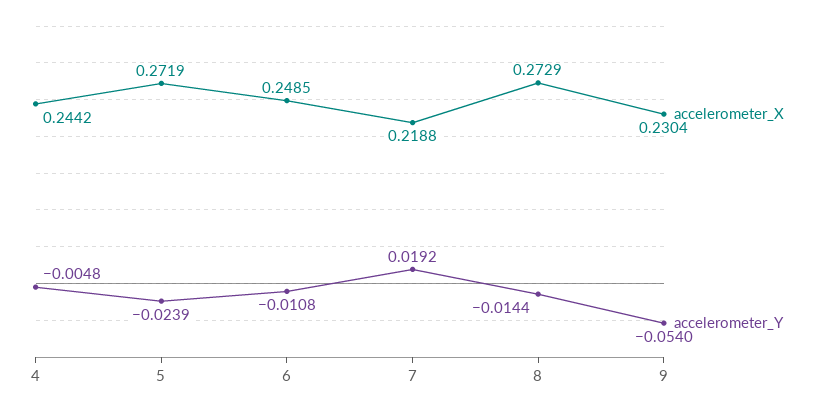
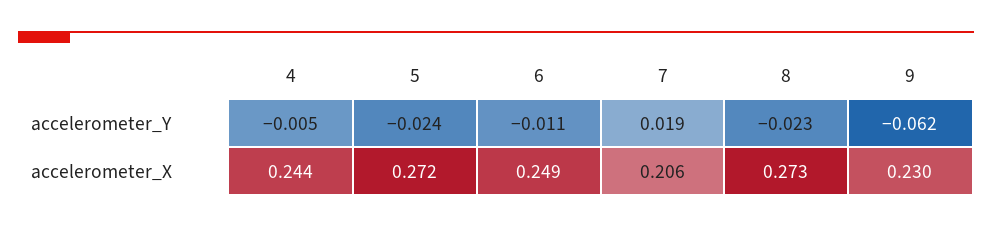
  {
    "accelerometer_X": {
      "4": 0.2442,
      "5": 0.2719,
      "6": 0.2485,
-     "7": 0.2188,
+     "7": 0.206,
      "8": 0.2729,
      "9": 0.2304
    },
    "accelerometer_Y": {
      "4": -0.0048,
      "5": -0.0239,
      "6": -0.0108,
      "7": 0.0192,
-     "8": -0.0144,
+     "8": -0.023,
-     "9": -0.054
+     "9": -0.062
    }
  }

